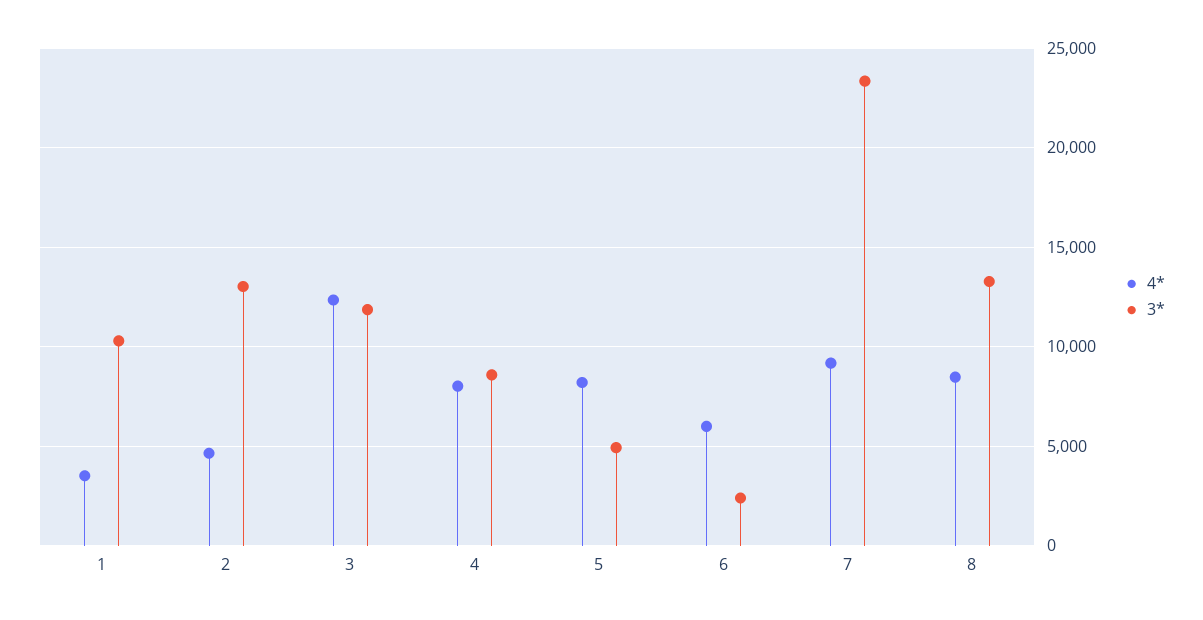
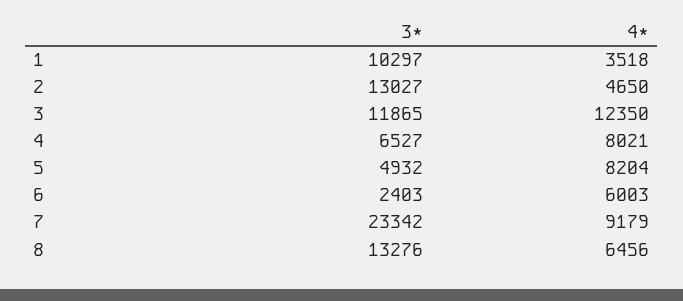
  {
    "4*": {
      "1": 3518,
      "2": 4650,
      "3": 12350,
      "4": 8021,
      "5": 8204,
      "6": 6003,
      "7": 9179,
-     "8": 8500
+     "8": 6456
    },
    "3*": {
      "1": 10297,
      "2": 13027,
      "3": 11865,
-     "4": 8500,
+     "4": 6527,
      "5": 4932,
      "6": 2403,
      "7": 23342,
      "8": 13276
    }
  }

